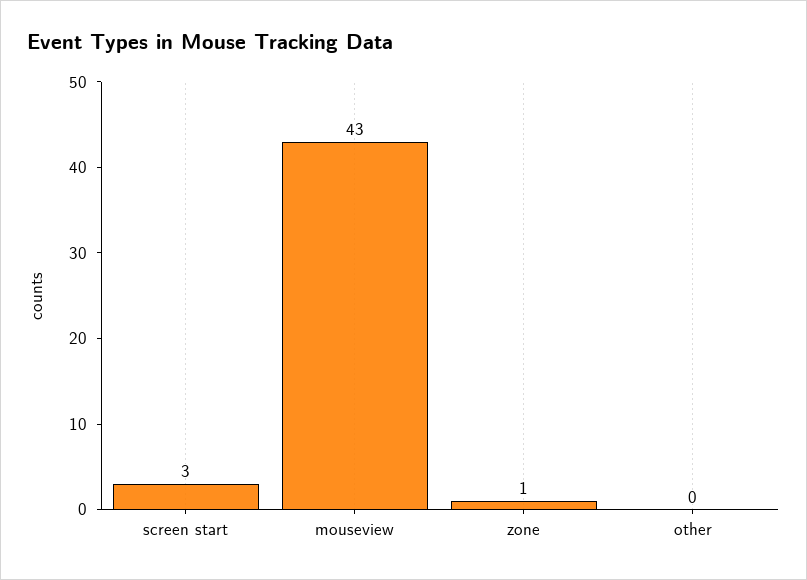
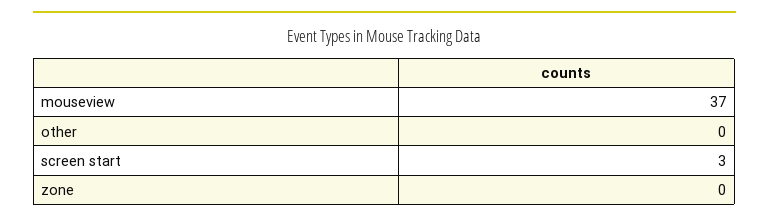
  {
    "screen start": 3,
-   "mouseview": 43,
+   "mouseview": 37,
-   "zone": 1,
+   "zone": 0,
    "other": 0
  }

